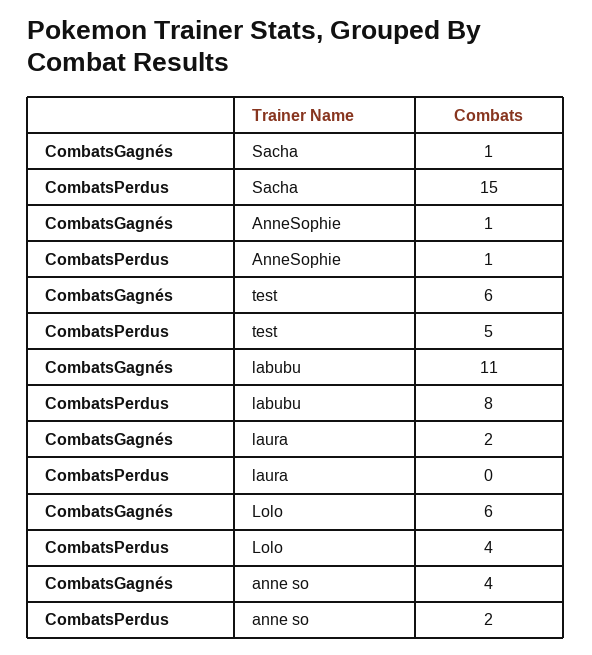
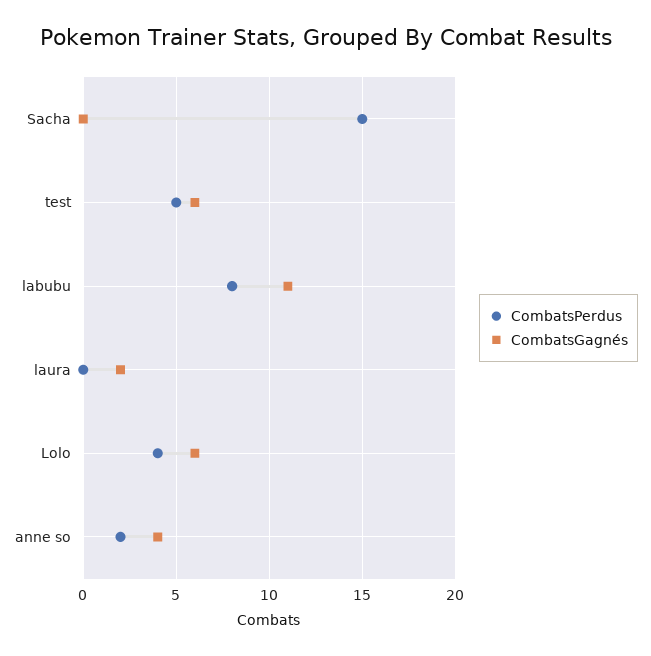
  {
    "CombatsGagnés": {
-     "Sacha": 1,
+     "Sacha": 0,
-     "AnneSophie": 1,
      "test": 6,
      "labubu": 11,
      "laura": 2,
      "Lolo": 6,
      "anne so": 4
    },
    "CombatsPerdus": {
      "Sacha": 15,
-     "AnneSophie": 1,
      "test": 5,
      "labubu": 8,
      "laura": 0,
      "Lolo": 4,
      "anne so": 2
    }
  }

